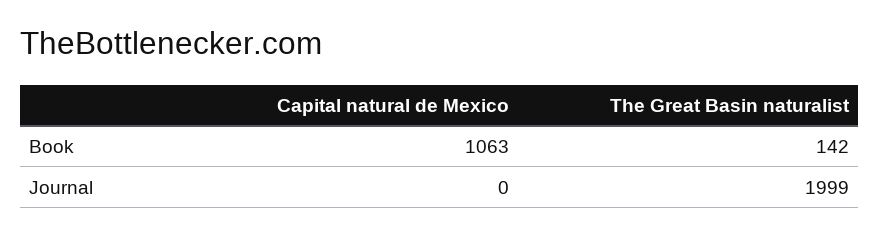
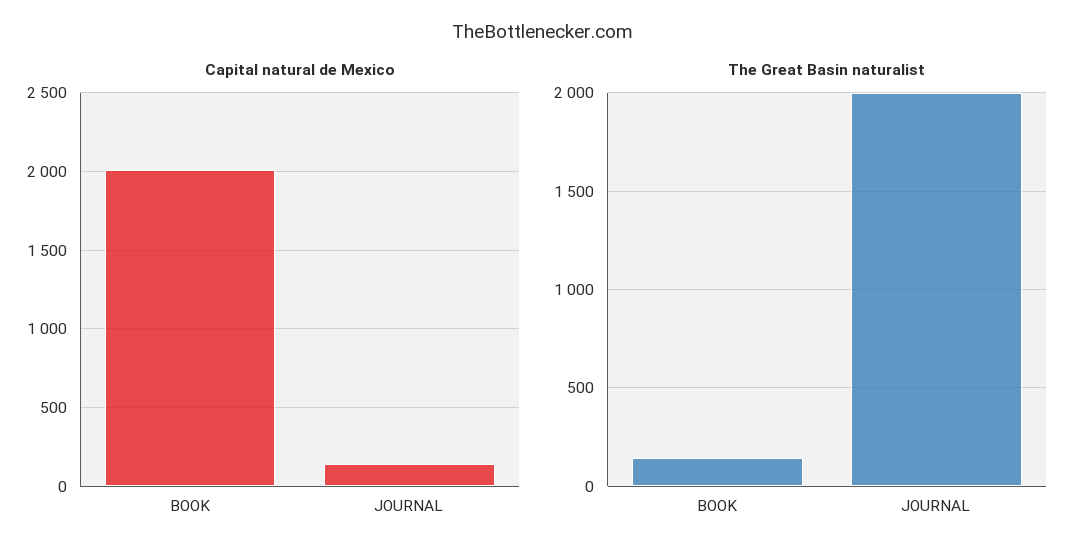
  {
    "Capital natural de Mexico": {
-     "Book": 1063,
+     "Book": 2000,
-     "Journal": 0
+     "Journal": 150
    },
    "The Great Basin naturalist": {
      "Book": 142,
      "Journal": 1999
    }
  }

